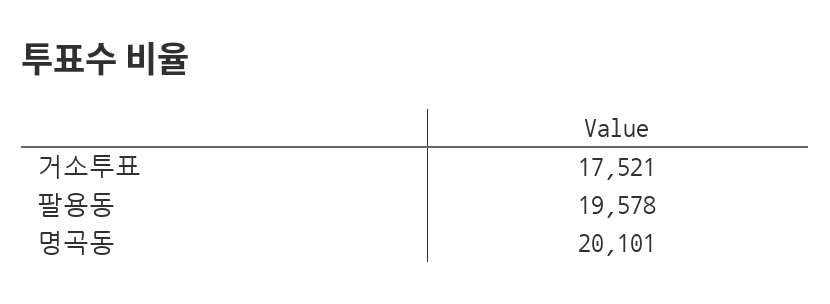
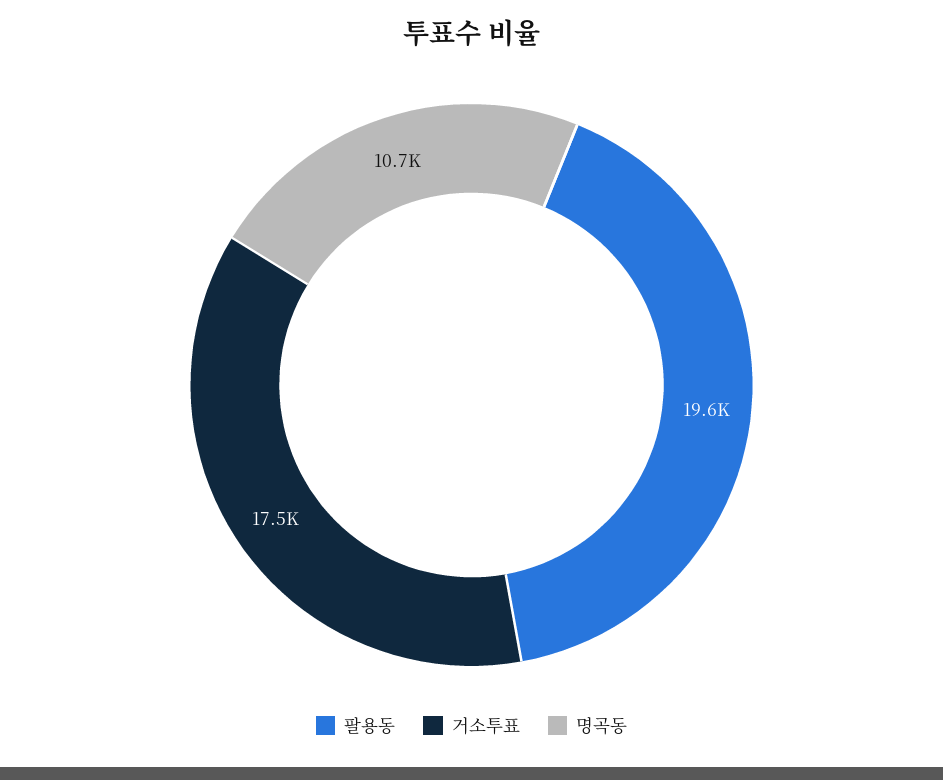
  {
    "거소투표": 17521,
    "팔용동": 19578,
-   "명곡동": 20101
+   "명곡동": 10700
  }

